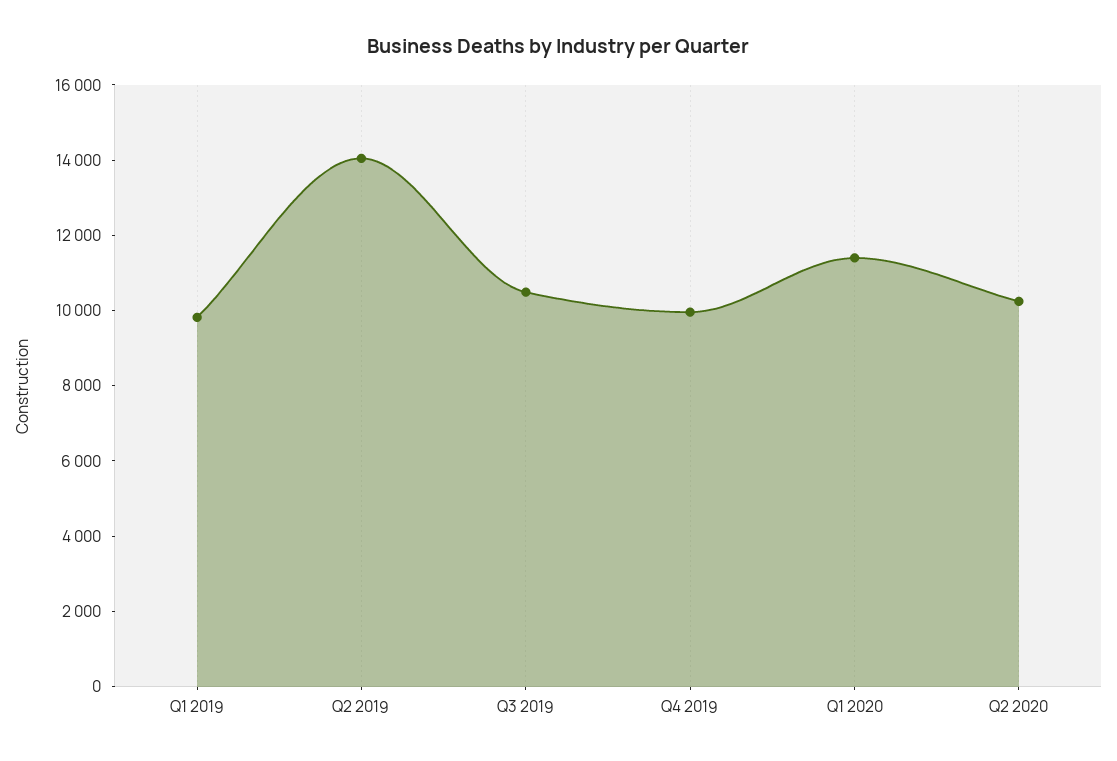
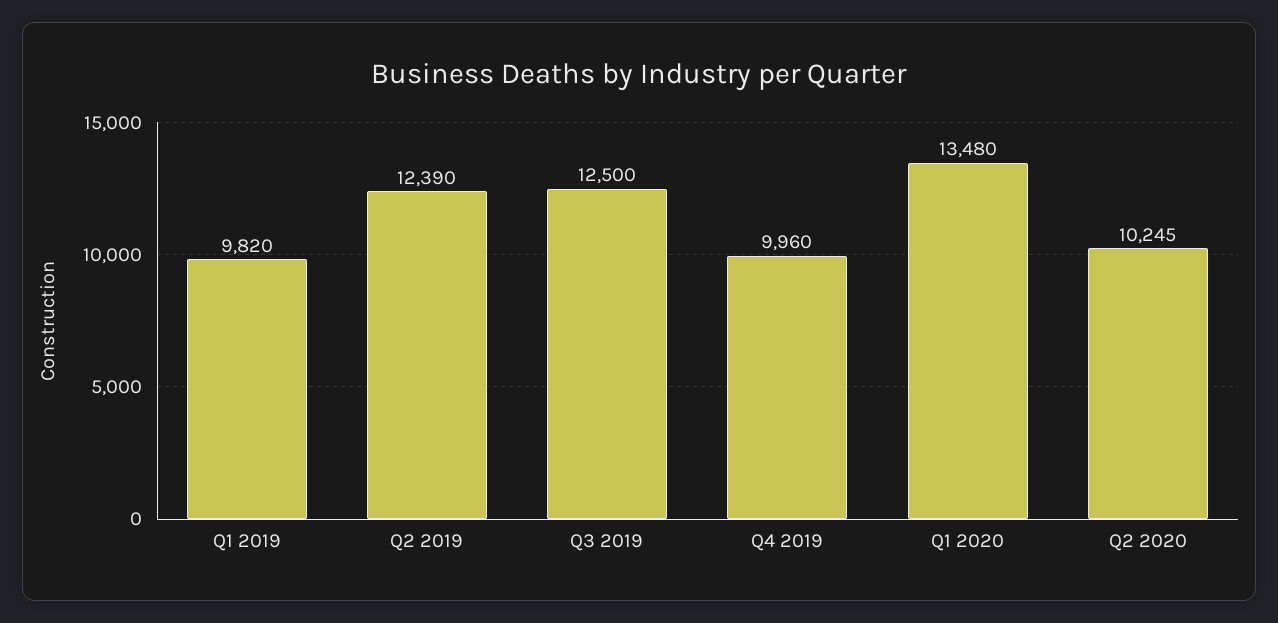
  {
    "Q1 2019": 9820,
-   "Q2 2019": 14000,
+   "Q2 2019": 12390,
-   "Q3 2019": 10500,
+   "Q3 2019": 12500,
    "Q4 2019": 9960,
-   "Q1 2020": 11500,
+   "Q1 2020": 13480,
    "Q2 2020": 10245
  }

